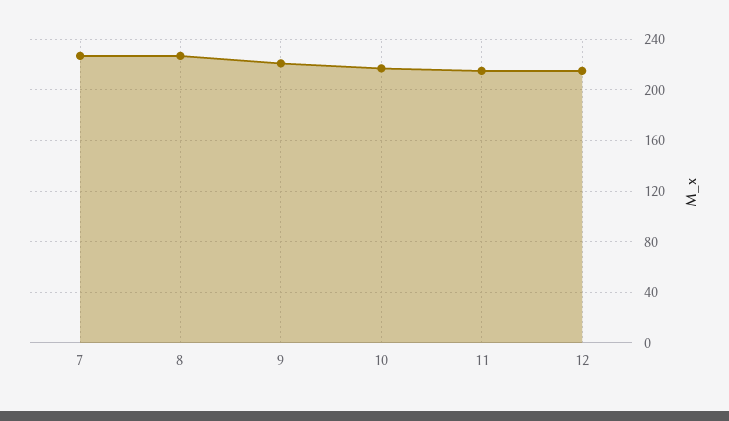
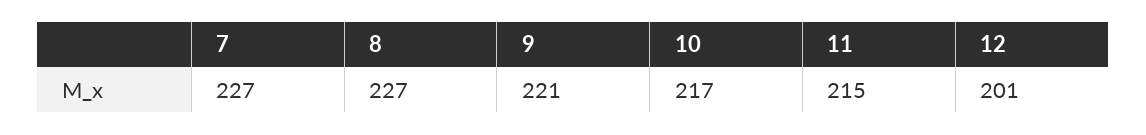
  {
    "7": 227,
    "8": 227,
    "9": 221,
    "10": 217,
    "11": 215,
-   "12": 215
+   "12": 201
  }

